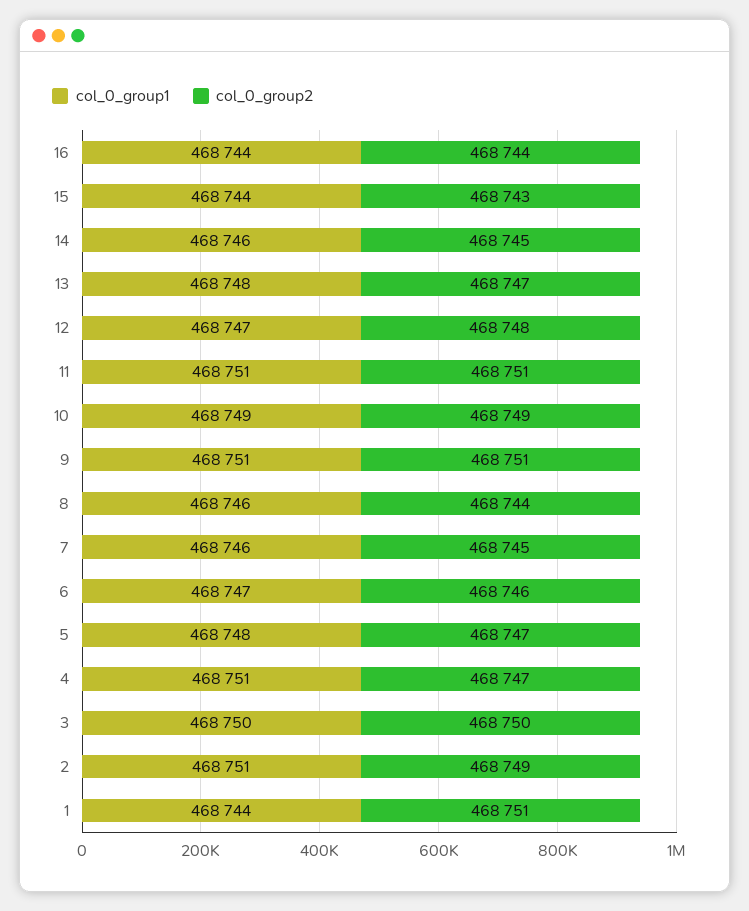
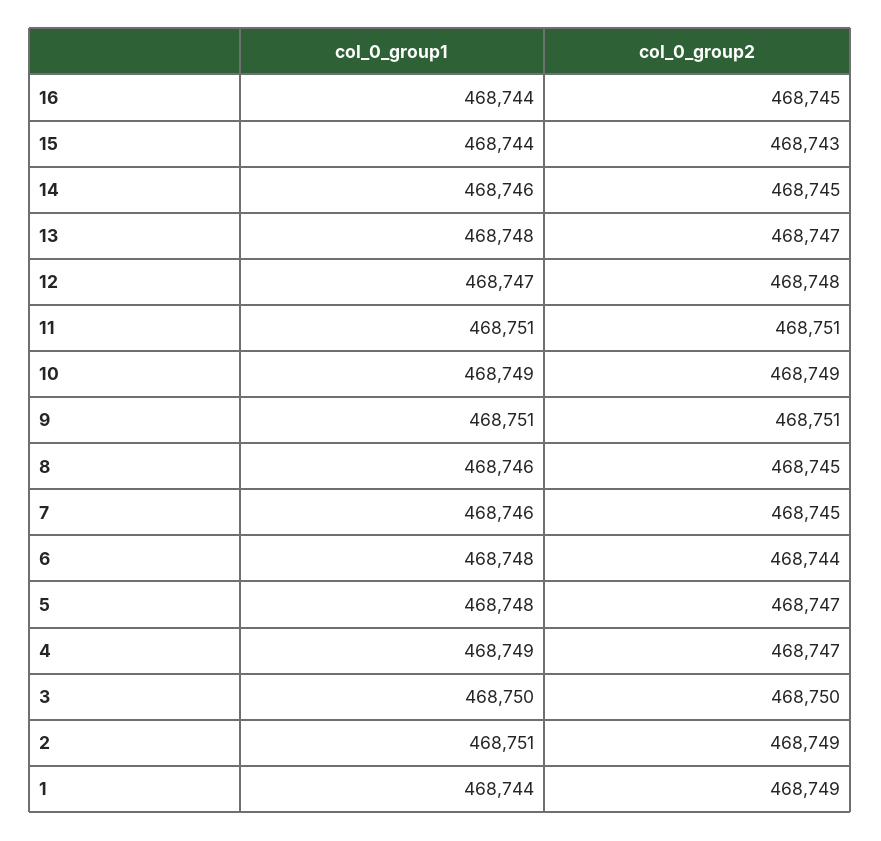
  {
    "col_0_group1": {
      "16": 468744,
      "15": 468744,
      "14": 468746,
      "13": 468748,
      "12": 468747,
      "11": 468751,
      "10": 468749,
      "9": 468751,
      "8": 468746,
      "7": 468746,
-     "6": 468747,
+     "6": 468748,
      "5": 468748,
-     "4": 468751,
+     "4": 468749,
      "3": 468750,
      "2": 468751,
      "1": 468744
    },
    "col_0_group2": {
-     "16": 468744,
+     "16": 468745,
      "15": 468743,
      "14": 468745,
      "13": 468747,
      "12": 468748,
      "11": 468751,
      "10": 468749,
      "9": 468751,
-     "8": 468744,
+     "8": 468745,
      "7": 468745,
-     "6": 468746,
+     "6": 468744,
      "5": 468747,
      "4": 468747,
      "3": 468750,
      "2": 468749,
-     "1": 468751
+     "1": 468749
    }
  }

